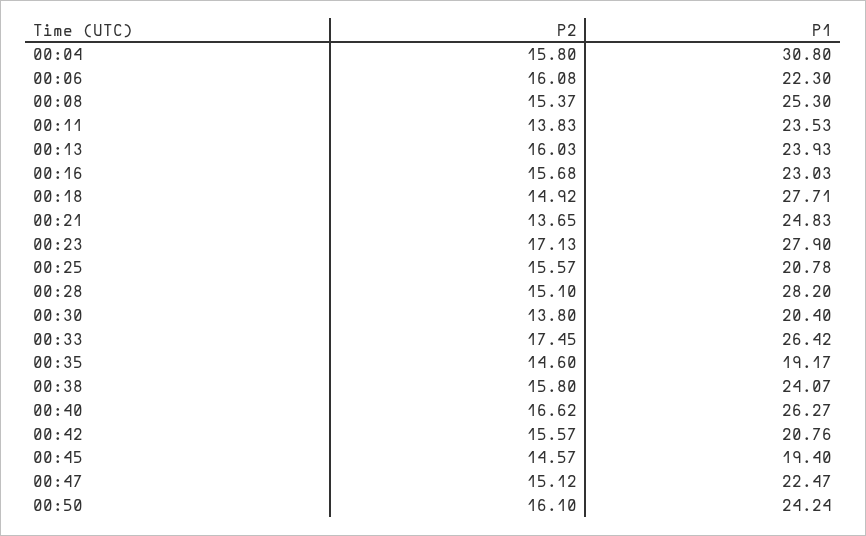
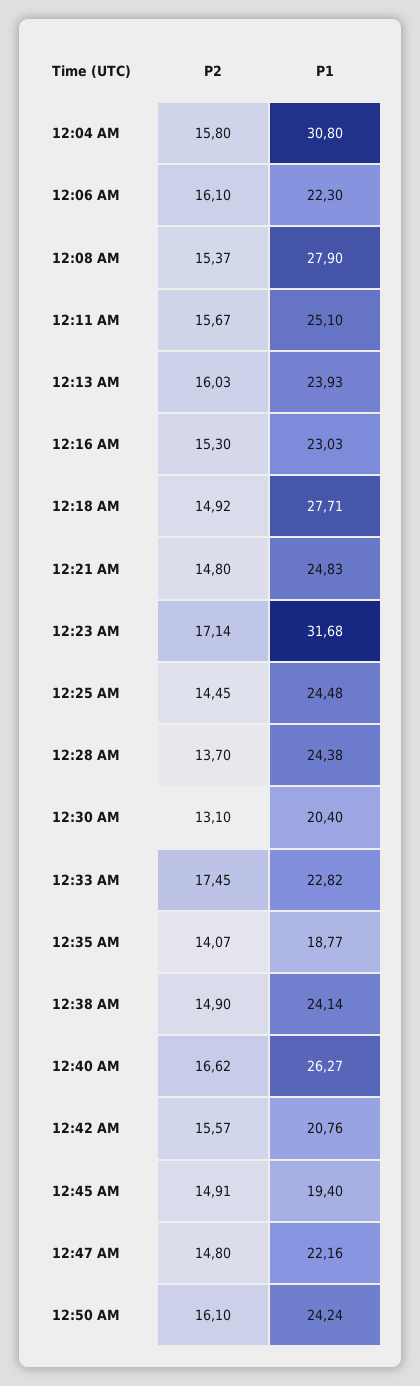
  {
    "P2": {
      "00:04": 15.8,
-     "00:06": 16.08,
+     "00:06": 16.1,
      "00:08": 15.37,
-     "00:11": 13.83,
+     "00:11": 15.67,
      "00:13": 16.03,
-     "00:16": 15.68,
+     "00:16": 15.3,
      "00:18": 14.92,
-     "00:21": 13.65,
+     "00:21": 14.8,
-     "00:23": 17.13,
+     "00:23": 17.14,
-     "00:25": 15.57,
+     "00:25": 14.45,
-     "00:28": 15.1,
+     "00:28": 13.7,
-     "00:30": 13.8,
+     "00:30": 13.1,
      "00:33": 17.45,
-     "00:35": 14.6,
+     "00:35": 14.07,
-     "00:38": 15.8,
+     "00:38": 14.9,
      "00:40": 16.62,
      "00:42": 15.57,
-     "00:45": 14.57,
+     "00:45": 14.91,
-     "00:47": 15.12,
+     "00:47": 14.8,
      "00:50": 16.1
    },
    "P1": {
      "00:04": 30.8,
      "00:06": 22.3,
-     "00:08": 25.3,
+     "00:08": 27.9,
-     "00:11": 23.53,
+     "00:11": 25.1,
      "00:13": 23.93,
      "00:16": 23.03,
      "00:18": 27.71,
      "00:21": 24.83,
-     "00:23": 27.9,
+     "00:23": 31.68,
-     "00:25": 20.78,
+     "00:25": 24.48,
-     "00:28": 28.2,
+     "00:28": 24.38,
      "00:30": 20.4,
-     "00:33": 26.42,
+     "00:33": 22.82,
-     "00:35": 19.17,
+     "00:35": 18.77,
-     "00:38": 24.07,
+     "00:38": 24.14,
      "00:40": 26.27,
      "00:42": 20.76,
      "00:45": 19.4,
-     "00:47": 22.47,
+     "00:47": 22.16,
      "00:50": 24.24
    }
  }

